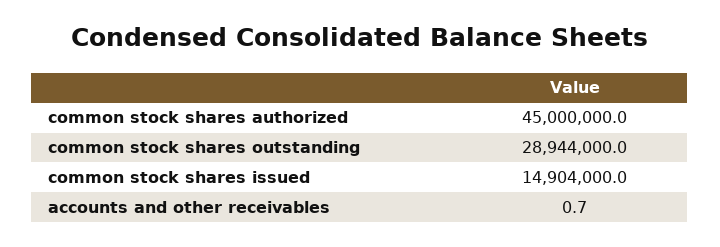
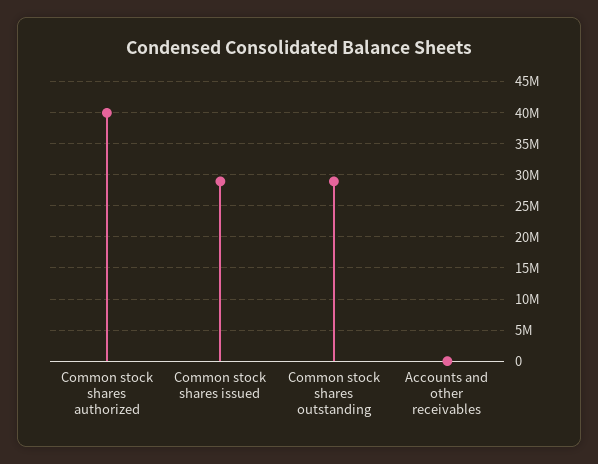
  {
-   "common stock shares authorized": 45000000,
+   "common stock shares authorized": 40000000,
    "common stock shares outstanding": 28944000,
-   "common stock shares issued": 14904000,
+   "common stock shares issued": 29000000,
    "accounts and other receivables": 0.7
  }

